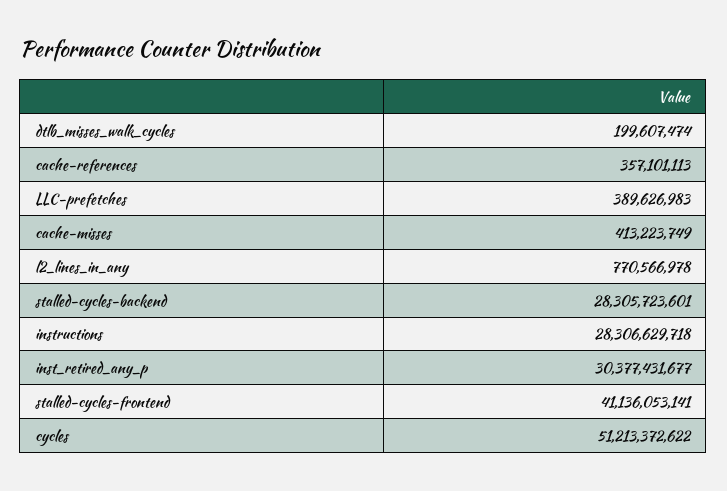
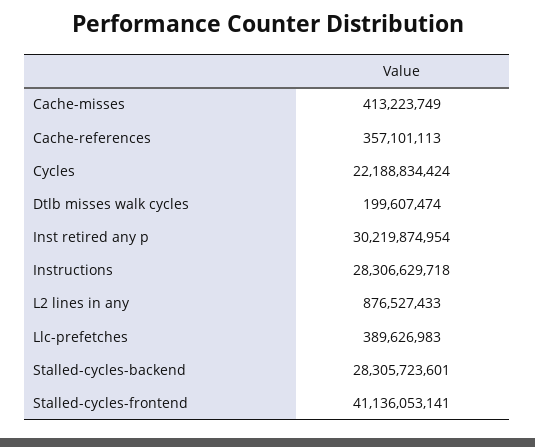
  {
    "dtlb_misses_walk_cycles": 199607474,
    "cache-references": 357101113,
    "LLC-prefetches": 389626983,
    "cache-misses": 413223749,
-   "l2_lines_in_any": 770566978,
+   "l2_lines_in_any": 876527433,
    "stalled-cycles-backend": 28305723601,
    "instructions": 28306629718,
-   "inst_retired_any_p": 30377431677,
+   "inst_retired_any_p": 30219874954,
    "stalled-cycles-frontend": 41136053141,
-   "cycles": 51213372622
+   "cycles": 22188834424
  }

